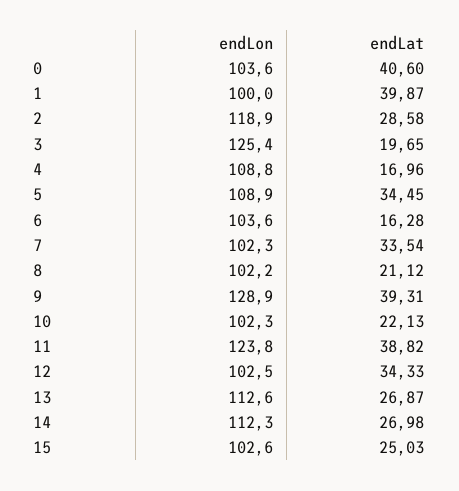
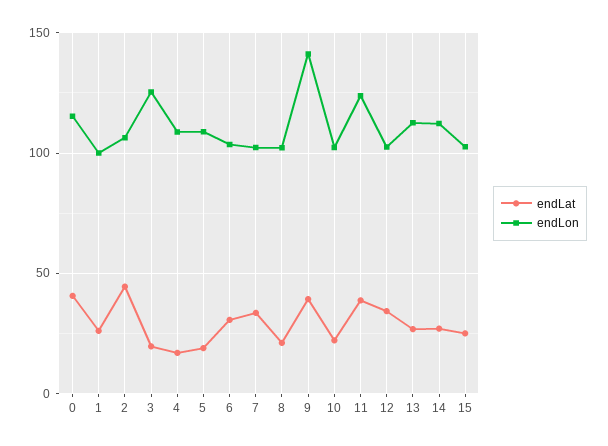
  {
    "endLon": {
-     "0": 103.6,
+     "0": 115,
      "1": 100,
-     "2": 118.9,
+     "2": 105,
      "3": 125.4,
      "4": 108.8,
      "5": 108.9,
      "6": 103.6,
      "7": 102.3,
      "8": 102.2,
-     "9": 128.9,
+     "9": 140,
      "10": 102.3,
      "11": 123.8,
      "12": 102.5,
      "13": 112.6,
      "14": 112.3,
      "15": 102.6
    },
    "endLat": {
      "0": 40.6,
-     "1": 39.87,
+     "1": 25,
-     "2": 28.58,
+     "2": 45,
      "3": 19.65,
      "4": 16.96,
-     "5": 34.45,
+     "5": 20,
-     "6": 16.28,
+     "6": 30,
      "7": 33.54,
      "8": 21.12,
      "9": 39.31,
      "10": 22.13,
      "11": 38.82,
      "12": 34.33,
      "13": 26.87,
      "14": 26.98,
      "15": 25.03
    }
  }

